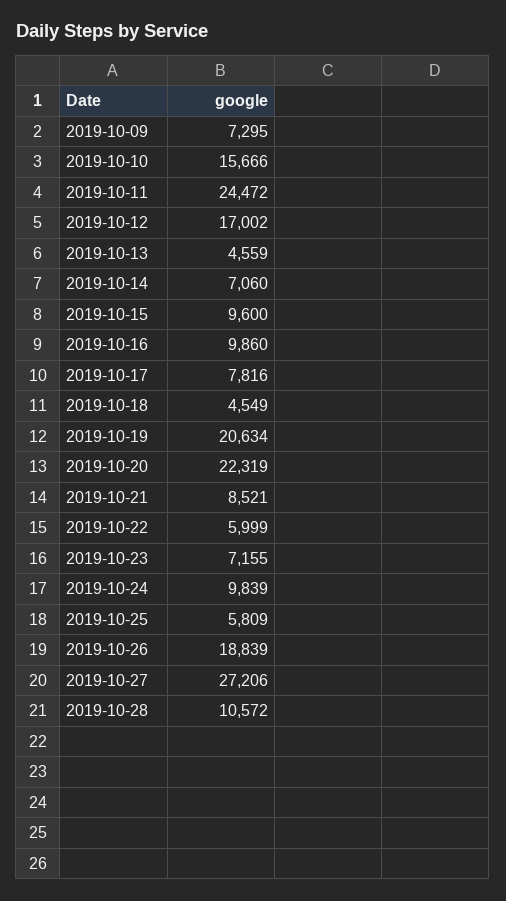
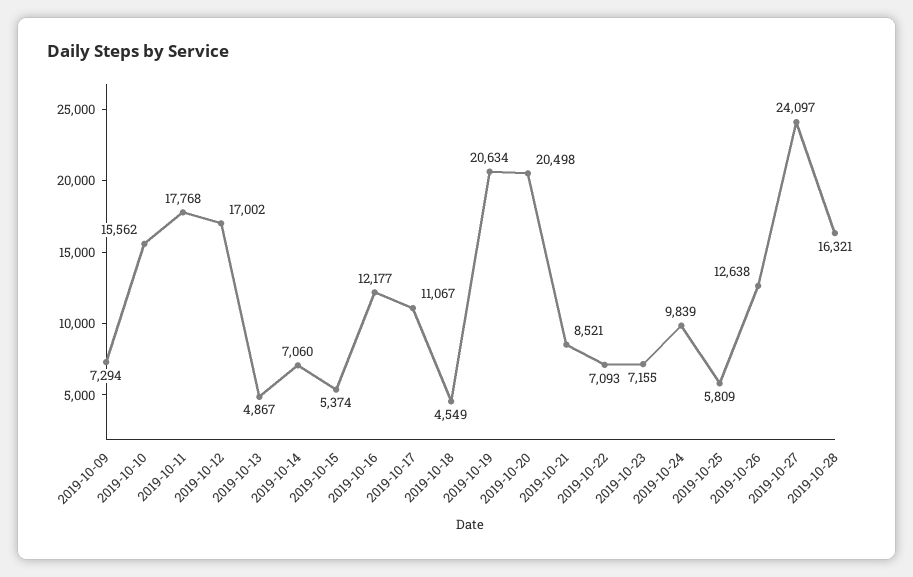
  {
-   "2019-10-09": 7295,
+   "2019-10-09": 7294,
-   "2019-10-10": 15666,
+   "2019-10-10": 15562,
-   "2019-10-11": 24472,
+   "2019-10-11": 17768,
    "2019-10-12": 17002,
-   "2019-10-13": 4559,
+   "2019-10-13": 4867,
    "2019-10-14": 7060,
-   "2019-10-15": 9600,
+   "2019-10-15": 5374,
-   "2019-10-16": 9860,
+   "2019-10-16": 12177,
-   "2019-10-17": 7816,
+   "2019-10-17": 11067,
    "2019-10-18": 4549,
    "2019-10-19": 20634,
-   "2019-10-20": 22319,
+   "2019-10-20": 20498,
    "2019-10-21": 8521,
-   "2019-10-22": 5999,
+   "2019-10-22": 7093,
    "2019-10-23": 7155,
    "2019-10-24": 9839,
    "2019-10-25": 5809,
-   "2019-10-26": 18839,
+   "2019-10-26": 12638,
-   "2019-10-27": 27206,
+   "2019-10-27": 24097,
-   "2019-10-28": 10572
+   "2019-10-28": 16321
  }

